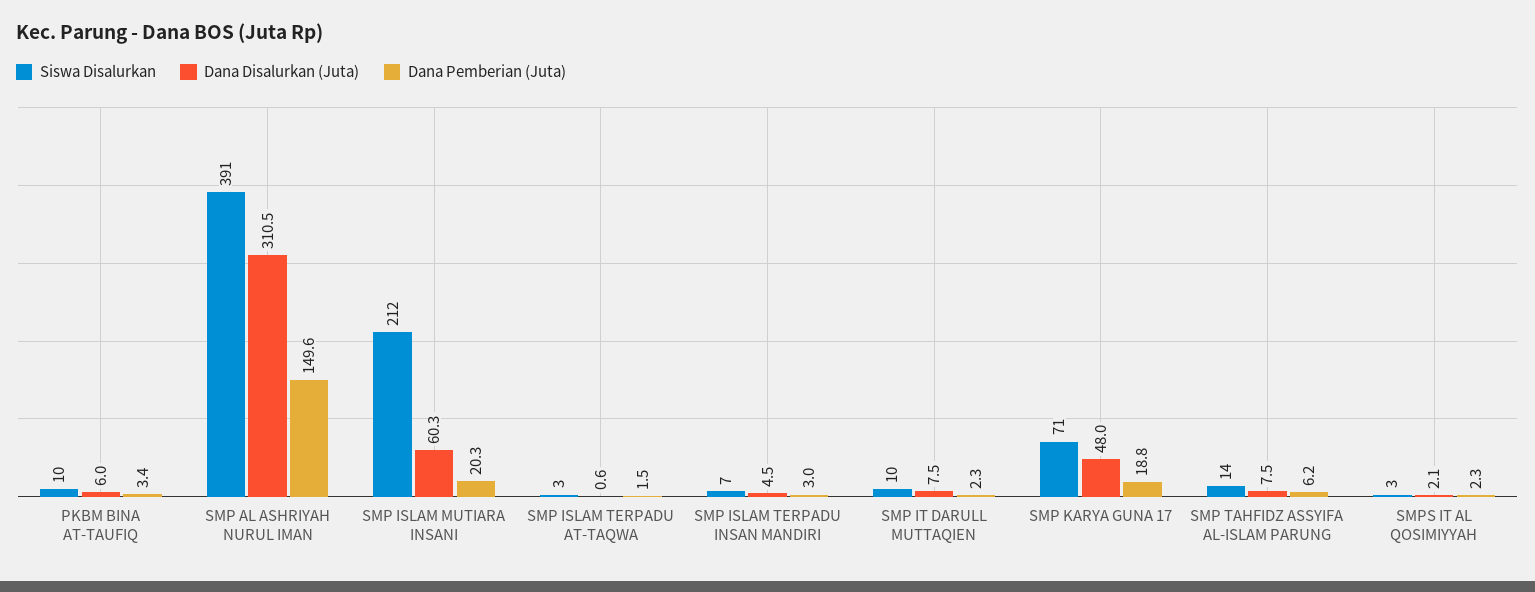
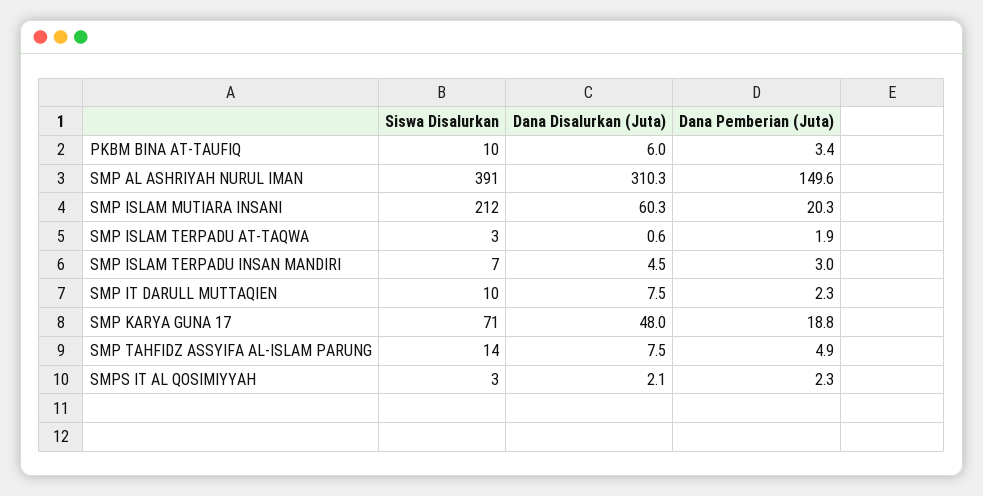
  {
    "Siswa Disalurkan": {
      "PKBM BINA AT-TAUFIQ": 10,
      "SMP AL ASHRIYAH NURUL IMAN": 391,
      "SMP ISLAM MUTIARA INSANI": 212,
      "SMP ISLAM TERPADU AT-TAQWA": 3,
      "SMP ISLAM TERPADU INSAN MANDIRI": 7,
      "SMP IT DARULL MUTTAQIEN": 10,
      "SMP KARYA GUNA 17": 71,
      "SMP TAHFIDZ ASSYIFA AL-ISLAM PARUNG": 14,
      "SMPS IT AL QOSIMIYYAH": 3
    },
    "Dana Disalurkan (Juta)": {
      "PKBM BINA AT-TAUFIQ": 6,
-     "SMP AL ASHRIYAH NURUL IMAN": 310.5,
+     "SMP AL ASHRIYAH NURUL IMAN": 310.3,
      "SMP ISLAM MUTIARA INSANI": 60.3,
      "SMP ISLAM TERPADU AT-TAQWA": 0.6,
      "SMP ISLAM TERPADU INSAN MANDIRI": 4.5,
      "SMP IT DARULL MUTTAQIEN": 7.5,
      "SMP KARYA GUNA 17": 48,
      "SMP TAHFIDZ ASSYIFA AL-ISLAM PARUNG": 7.5,
      "SMPS IT AL QOSIMIYYAH": 2.1
    },
    "Dana Pemberian (Juta)": {
      "PKBM BINA AT-TAUFIQ": 3.4,
      "SMP AL ASHRIYAH NURUL IMAN": 149.6,
      "SMP ISLAM MUTIARA INSANI": 20.3,
-     "SMP ISLAM TERPADU AT-TAQWA": 1.5,
+     "SMP ISLAM TERPADU AT-TAQWA": 1.9,
      "SMP ISLAM TERPADU INSAN MANDIRI": 3,
      "SMP IT DARULL MUTTAQIEN": 2.3,
      "SMP KARYA GUNA 17": 18.8,
-     "SMP TAHFIDZ ASSYIFA AL-ISLAM PARUNG": 6.2,
+     "SMP TAHFIDZ ASSYIFA AL-ISLAM PARUNG": 4.9,
      "SMPS IT AL QOSIMIYYAH": 2.3
    }
  }

